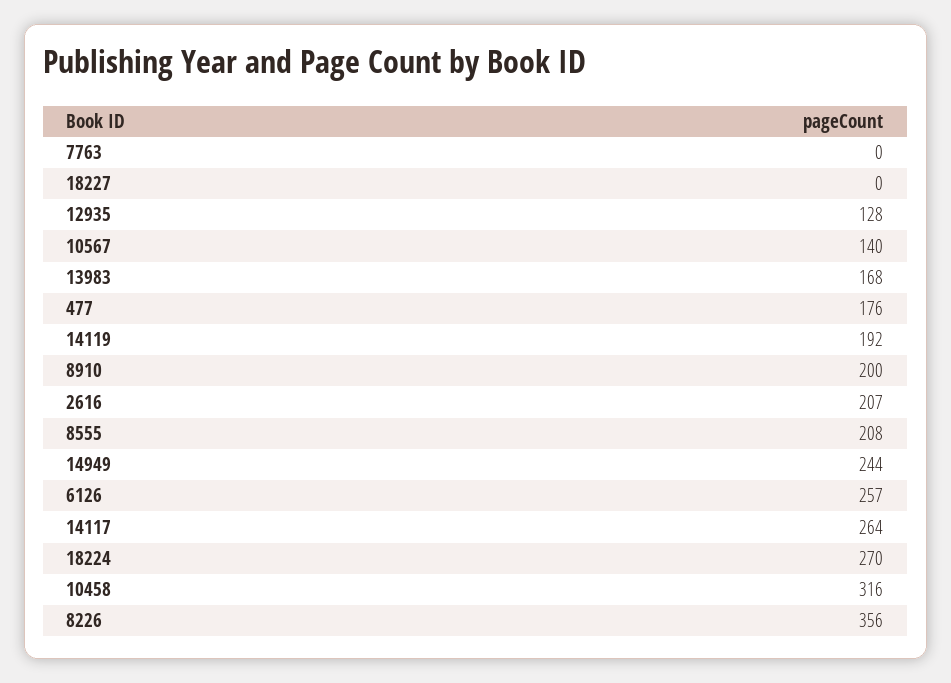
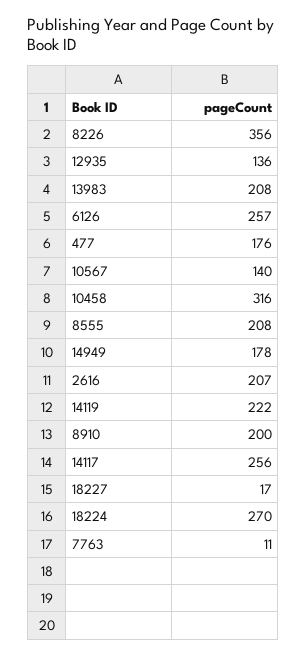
  {
-   "7763": 0,
+   "7763": 11,
-   "18227": 0,
+   "18227": 17,
-   "12935": 128,
+   "12935": 136,
    "10567": 140,
-   "13983": 168,
+   "13983": 208,
    "477": 176,
-   "14119": 192,
+   "14119": 222,
    "8910": 200,
    "2616": 207,
    "8555": 208,
-   "14949": 244,
+   "14949": 178,
    "6126": 257,
-   "14117": 264,
+   "14117": 256,
    "18224": 270,
    "10458": 316,
    "8226": 356
  }

